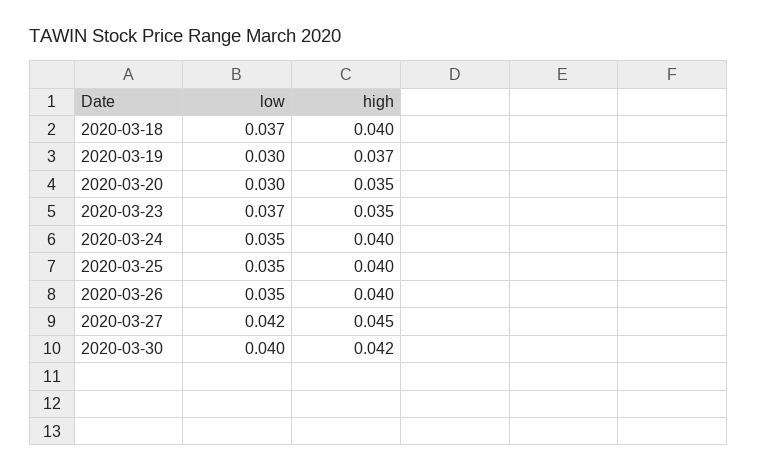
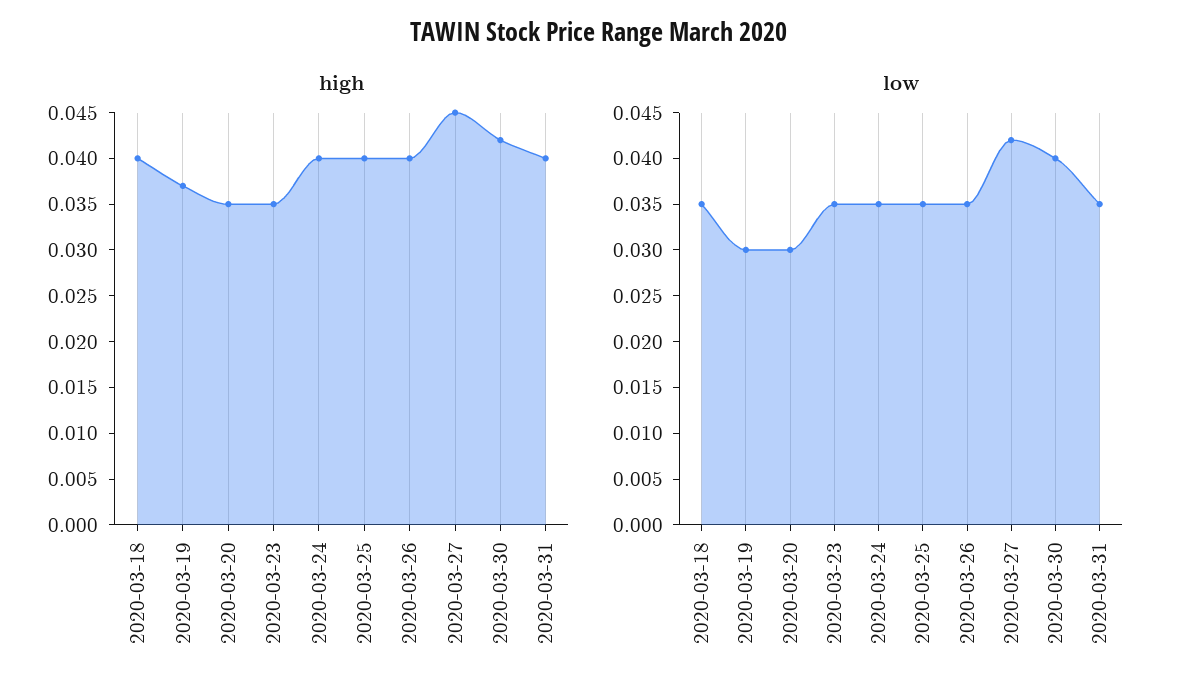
  {
    "low": {
-     "2020-03-18": 0.037,
+     "2020-03-18": 0.035,
      "2020-03-19": 0.03,
      "2020-03-20": 0.03,
-     "2020-03-23": 0.037,
+     "2020-03-23": 0.035,
      "2020-03-24": 0.035,
      "2020-03-25": 0.035,
      "2020-03-26": 0.035,
      "2020-03-27": 0.042,
-     "2020-03-30": 0.04
+     "2020-03-30": 0.04,
+     "2020-03-31": 0.035
    },
    "high": {
      "2020-03-18": 0.04,
      "2020-03-19": 0.037,
      "2020-03-20": 0.035,
      "2020-03-23": 0.035,
      "2020-03-24": 0.04,
      "2020-03-25": 0.04,
      "2020-03-26": 0.04,
      "2020-03-27": 0.045,
-     "2020-03-30": 0.042
+     "2020-03-30": 0.042,
+     "2020-03-31": 0.04
    }
  }

